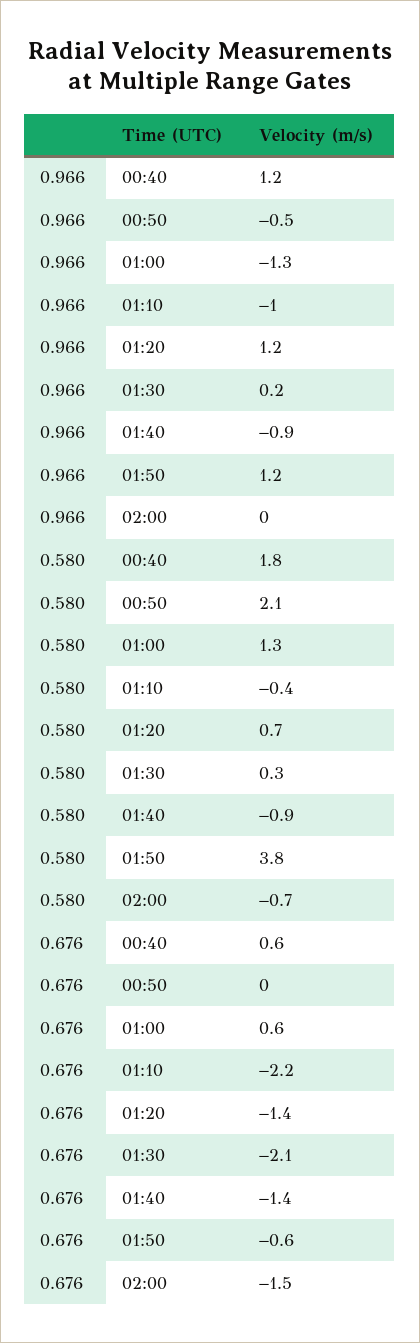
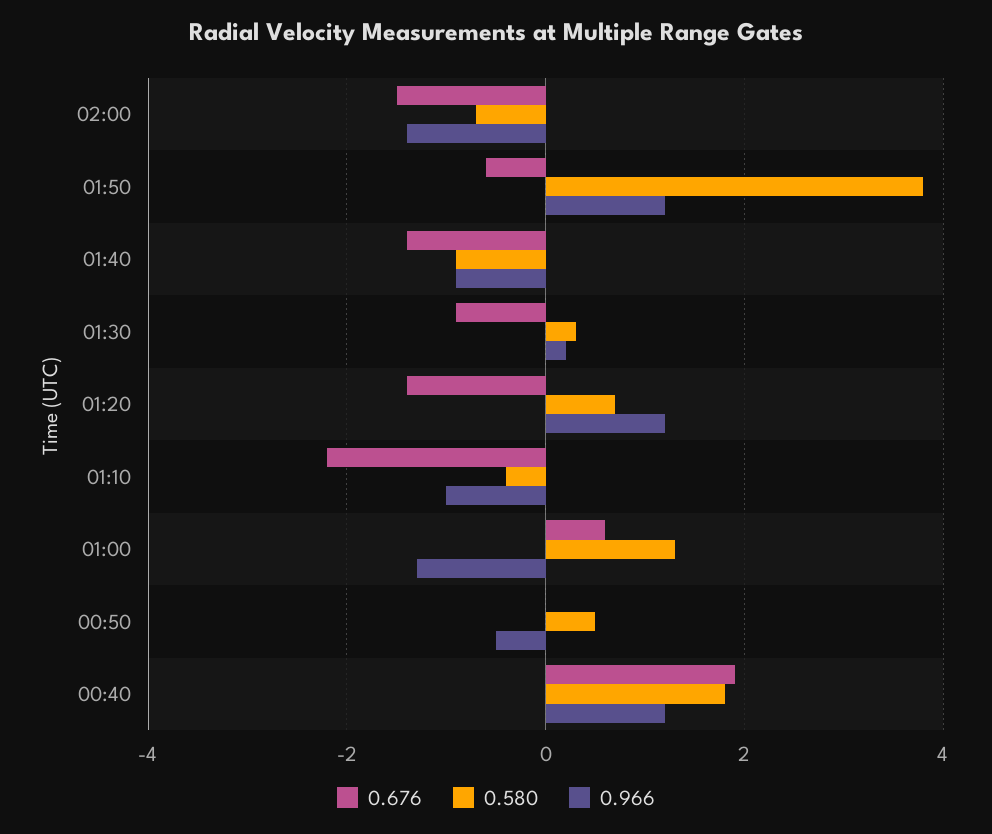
  {
    "0.966": {
      "00:40": 1.2,
      "00:50": -0.5,
      "01:00": -1.3,
      "01:10": -1,
      "01:20": 1.2,
      "01:30": 0.2,
      "01:40": -0.9,
      "01:50": 1.2,
-     "02:00": 0
+     "02:00": -1.5
    },
    "0.580": {
      "00:40": 1.8,
-     "00:50": 2.1,
+     "00:50": 0.5,
      "01:00": 1.3,
      "01:10": -0.4,
      "01:20": 0.7,
      "01:30": 0.3,
      "01:40": -0.9,
      "01:50": 3.8,
      "02:00": -0.7
    },
    "0.676": {
-     "00:40": 0.6,
+     "00:40": 2,
      "00:50": 0,
      "01:00": 0.6,
      "01:10": -2.2,
      "01:20": -1.4,
-     "01:30": -2.1,
+     "01:30": -1,
      "01:40": -1.4,
      "01:50": -0.6,
      "02:00": -1.5
    }
  }

